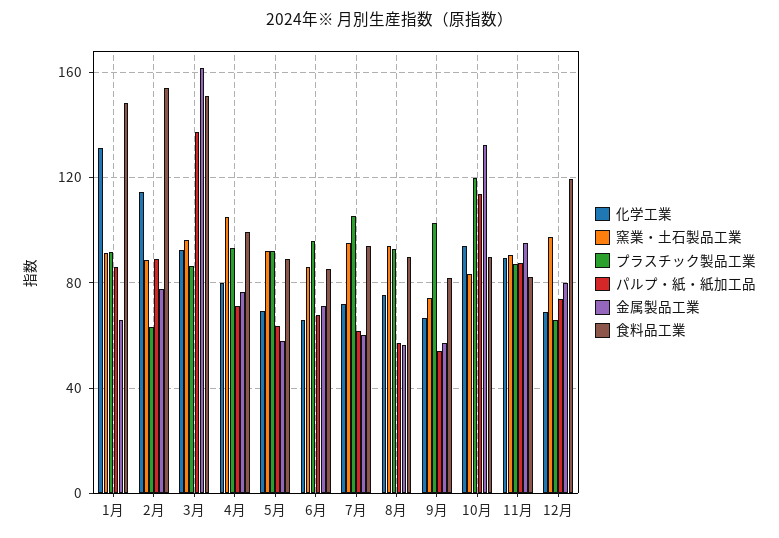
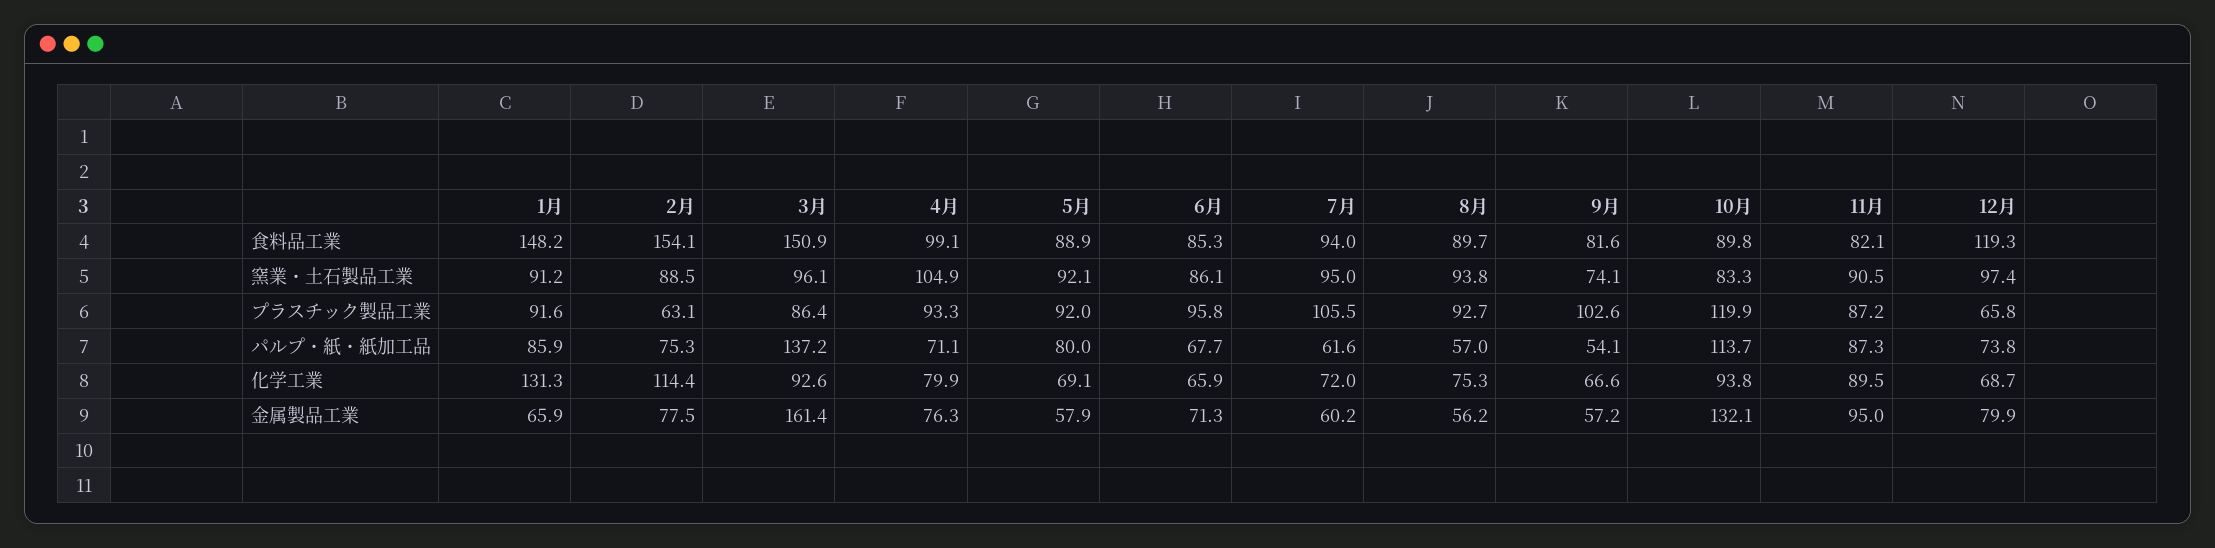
  {
    "化学工業": {
      "1月": 131.3,
      "2月": 114.4,
      "3月": 92.6,
      "4月": 79.9,
      "5月": 69.1,
      "6月": 65.9,
      "7月": 72,
      "8月": 75.3,
      "9月": 66.6,
      "10月": 93.8,
      "11月": 89.5,
      "12月": 68.7
    },
    "窯業・土石製品工業": {
      "1月": 91.2,
      "2月": 88.5,
      "3月": 96.1,
      "4月": 104.9,
      "5月": 92.1,
      "6月": 86.1,
      "7月": 95,
      "8月": 93.8,
      "9月": 74.1,
      "10月": 83.3,
      "11月": 90.5,
      "12月": 97.4
    },
    "プラスチック製品工業": {
      "1月": 91.6,
      "2月": 63.1,
      "3月": 86.4,
      "4月": 93.3,
      "5月": 92,
      "6月": 95.8,
      "7月": 105.5,
      "8月": 92.7,
      "9月": 102.6,
      "10月": 119.9,
      "11月": 87.2,
      "12月": 65.8
    },
    "パルプ・紙・紙加工品": {
      "1月": 85.9,
-     "2月": 90,
+     "2月": 75.3,
      "3月": 137.2,
      "4月": 71.1,
-     "5月": 65,
+     "5月": 80,
      "6月": 67.7,
      "7月": 61.6,
      "8月": 57,
      "9月": 54.1,
      "10月": 113.7,
      "11月": 87.3,
      "12月": 73.8
    },
    "金属製品工業": {
      "1月": 65.9,
      "2月": 77.5,
      "3月": 161.4,
      "4月": 76.3,
      "5月": 57.9,
      "6月": 71.3,
      "7月": 60.2,
      "8月": 56.2,
      "9月": 57.2,
      "10月": 132.1,
      "11月": 95,
      "12月": 79.9
    },
    "食料品工業": {
      "1月": 148.2,
      "2月": 154.1,
      "3月": 150.9,
      "4月": 99.1,
      "5月": 88.9,
      "6月": 85.3,
      "7月": 94,
      "8月": 89.7,
      "9月": 81.6,
      "10月": 89.8,
      "11月": 82.1,
      "12月": 119.3
    }
  }

